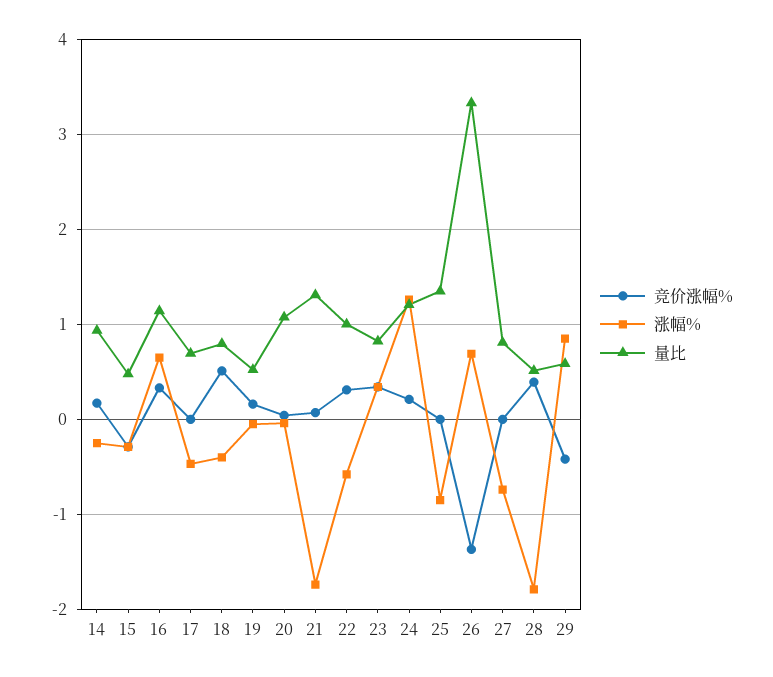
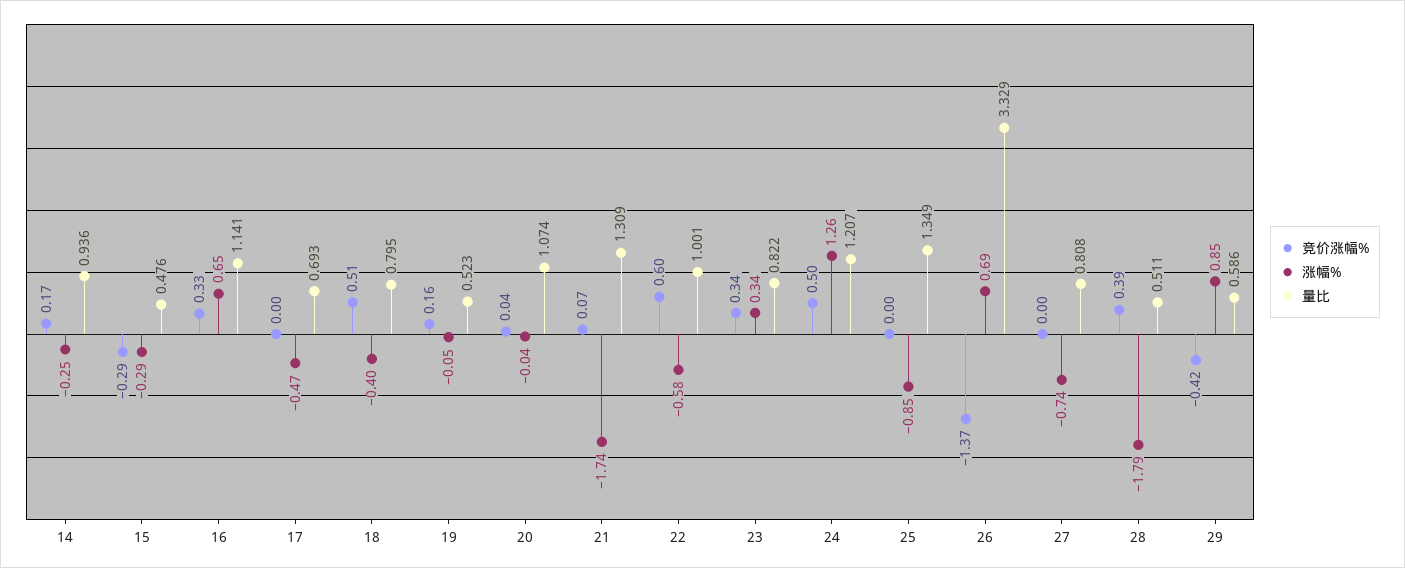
  {
    "竞价涨幅%": {
      "14": 0.17,
      "15": -0.29,
      "16": 0.33,
      "17": 0,
      "18": 0.51,
      "19": 0.16,
      "20": 0.04,
      "21": 0.07,
-     "22": 0.3,
+     "22": 0.6,
      "23": 0.34,
-     "24": 0.2,
+     "24": 0.5,
      "25": 0,
      "26": -1.37,
      "27": 0,
      "28": 0.39,
      "29": -0.42
    },
    "涨幅%": {
      "14": -0.25,
      "15": -0.29,
      "16": 0.65,
      "17": -0.47,
      "18": -0.4,
      "19": -0.05,
      "20": -0.04,
      "21": -1.74,
      "22": -0.58,
      "23": 0.34,
      "24": 1.26,
      "25": -0.85,
      "26": 0.69,
      "27": -0.74,
      "28": -1.79,
      "29": 0.85
    },
    "量比": {
      "14": 0.936,
      "15": 0.476,
      "16": 1.141,
      "17": 0.693,
      "18": 0.795,
      "19": 0.523,
      "20": 1.074,
      "21": 1.309,
      "22": 1.001,
      "23": 0.822,
      "24": 1.207,
      "25": 1.349,
      "26": 3.329,
      "27": 0.808,
      "28": 0.511,
      "29": 0.586
    }
  }

